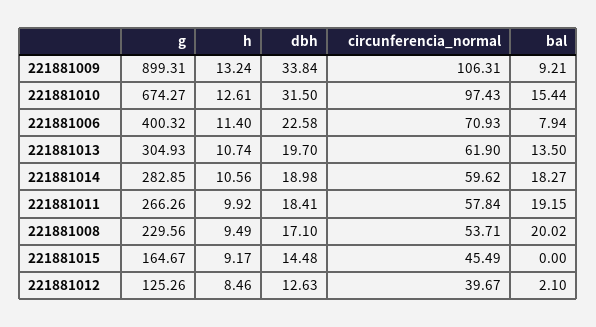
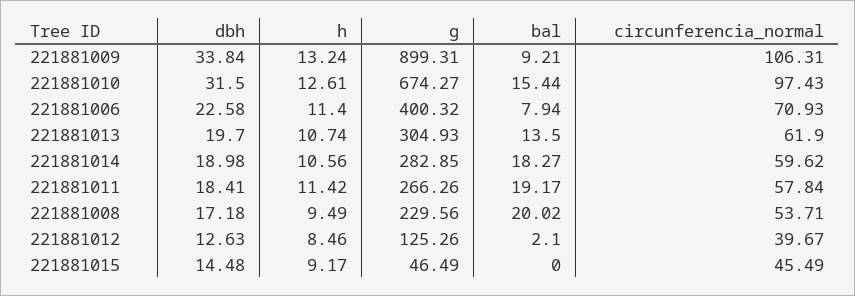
  {
    "g": {
      "221881009": 899.31,
      "221881010": 674.27,
      "221881006": 400.32,
      "221881013": 304.93,
      "221881014": 282.85,
      "221881011": 266.26,
      "221881008": 229.56,
-     "221881015": 164.67,
+     "221881015": 46.49,
      "221881012": 125.26
    },
    "h": {
      "221881009": 13.24,
      "221881010": 12.61,
      "221881006": 11.4,
      "221881013": 10.74,
      "221881014": 10.56,
-     "221881011": 9.92,
+     "221881011": 11.42,
      "221881008": 9.49,
      "221881015": 9.17,
      "221881012": 8.46
    },
    "dbh": {
      "221881009": 33.84,
      "221881010": 31.5,
      "221881006": 22.58,
      "221881013": 19.7,
      "221881014": 18.98,
      "221881011": 18.41,
-     "221881008": 17.1,
+     "221881008": 17.18,
      "221881015": 14.48,
      "221881012": 12.63
    },
    "circunferencia_normal": {
      "221881009": 106.31,
      "221881010": 97.43,
      "221881006": 70.93,
      "221881013": 61.9,
      "221881014": 59.62,
      "221881011": 57.84,
      "221881008": 53.71,
      "221881015": 45.49,
      "221881012": 39.67
    },
    "bal": {
      "221881009": 9.21,
      "221881010": 15.44,
      "221881006": 7.94,
      "221881013": 13.5,
      "221881014": 18.27,
-     "221881011": 19.15,
+     "221881011": 19.17,
      "221881008": 20.02,
      "221881015": 0,
      "221881012": 2.1
    }
  }

